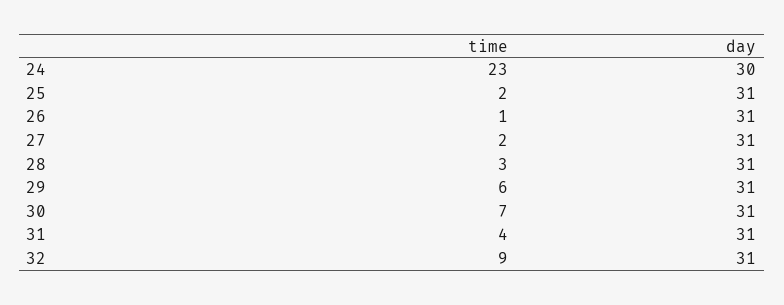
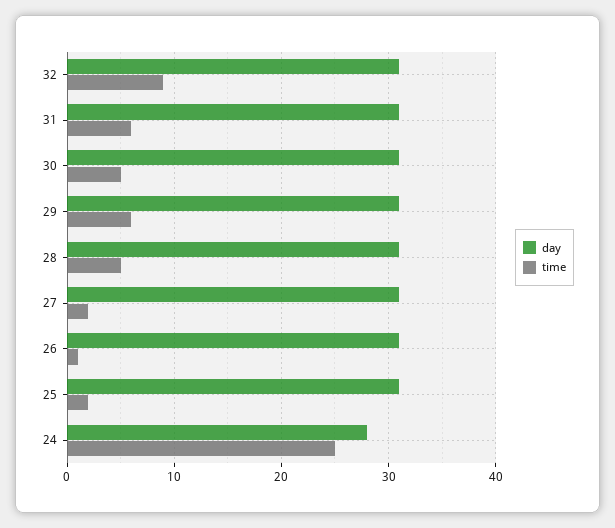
  {
    "time": {
-     "24": 23,
+     "24": 25,
      "25": 2,
      "26": 1,
      "27": 2,
-     "28": 3,
+     "28": 5,
      "29": 6,
-     "30": 7,
+     "30": 5,
-     "31": 4,
+     "31": 6,
      "32": 9
    },
    "day": {
-     "24": 30,
+     "24": 28,
      "25": 31,
      "26": 31,
      "27": 31,
      "28": 31,
      "29": 31,
      "30": 31,
      "31": 31,
      "32": 31
    }
  }

